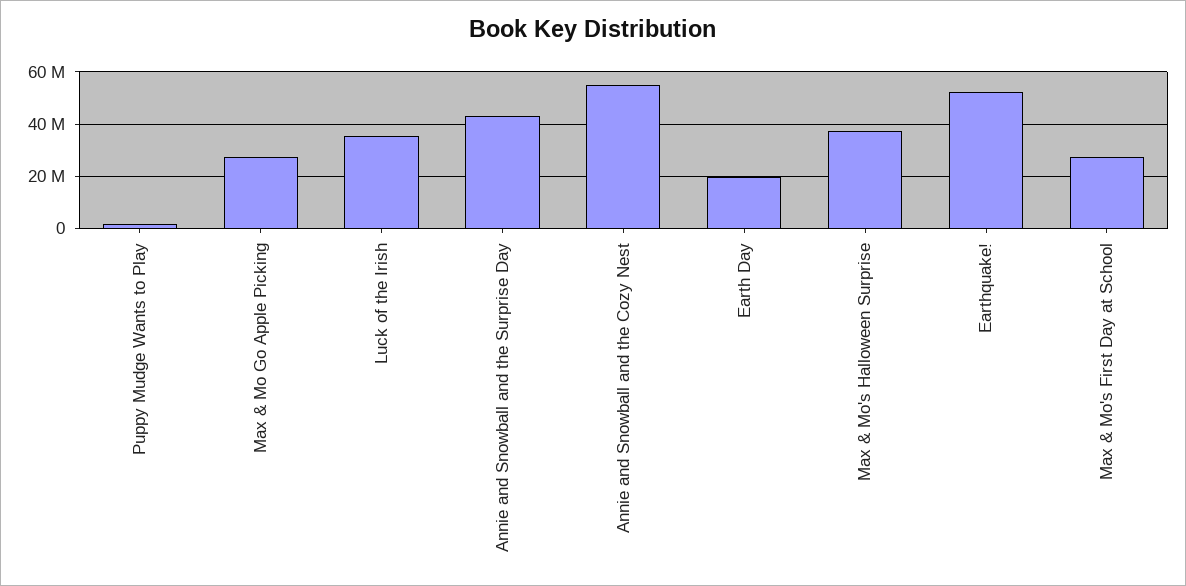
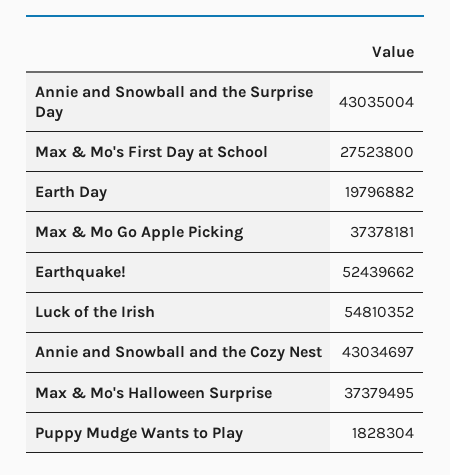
  {
    "Puppy Mudge Wants to Play": 1828304,
-   "Max & Mo Go Apple Picking": 27500000,
+   "Max & Mo Go Apple Picking": 37378181,
-   "Luck of the Irish": 35000000,
+   "Luck of the Irish": 54810352,
    "Annie and Snowball and the Surprise Day": 43035004,
-   "Annie and Snowball and the Cozy Nest": 55000000,
+   "Annie and Snowball and the Cozy Nest": 43034697,
    "Earth Day": 19796882,
    "Max & Mo's Halloween Surprise": 37379495,
    "Earthquake!": 52439662,
    "Max & Mo's First Day at School": 27523800
  }

